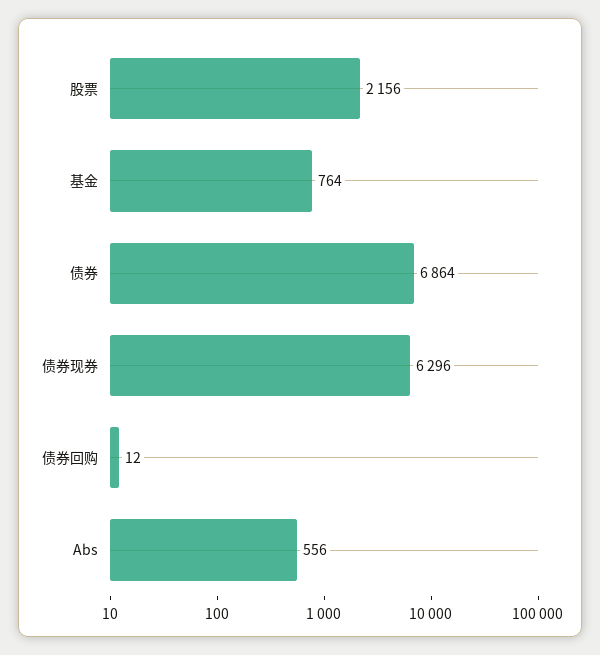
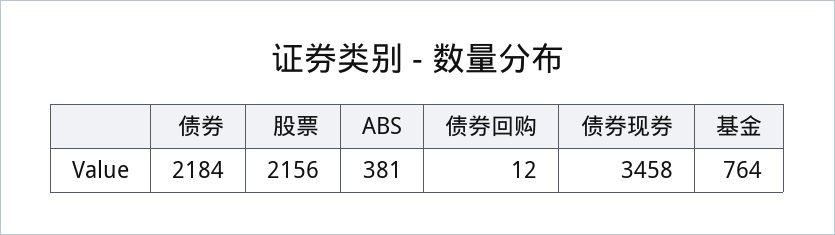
  {
    "股票": 2156,
    "基金": 764,
-   "债券": 6864,
+   "债券": 2184,
-   "债券现券": 6296,
+   "债券现券": 3458,
    "债券回购": 12,
-   "Abs": 556
+   "Abs": 381
  }

